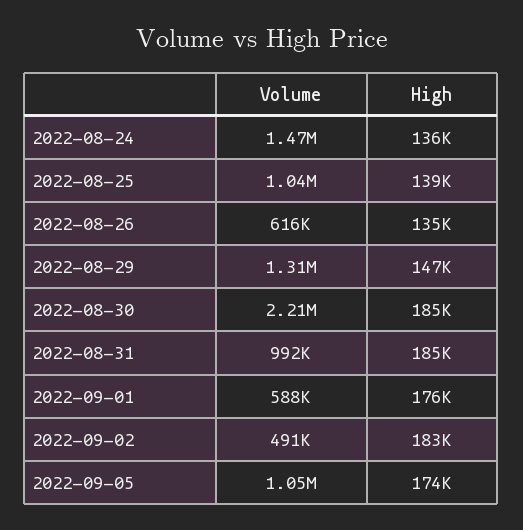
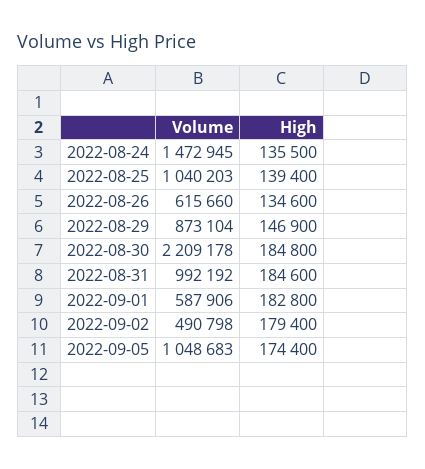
  {
    "Volume": {
      "2022-08-24": 1472945,
      "2022-08-25": 1040203,
      "2022-08-26": 615660,
-     "2022-08-29": 1310000,
+     "2022-08-29": 873104,
      "2022-08-30": 2209178,
      "2022-08-31": 992192,
      "2022-09-01": 587906,
      "2022-09-02": 490798,
      "2022-09-05": 1048683
    },
    "High": {
      "2022-08-24": 135500,
      "2022-08-25": 139400,
      "2022-08-26": 134600,
      "2022-08-29": 146900,
      "2022-08-30": 184800,
      "2022-08-31": 184600,
-     "2022-09-01": 176000,
+     "2022-09-01": 182800,
-     "2022-09-02": 183000,
+     "2022-09-02": 179400,
      "2022-09-05": 174400
    }
  }

